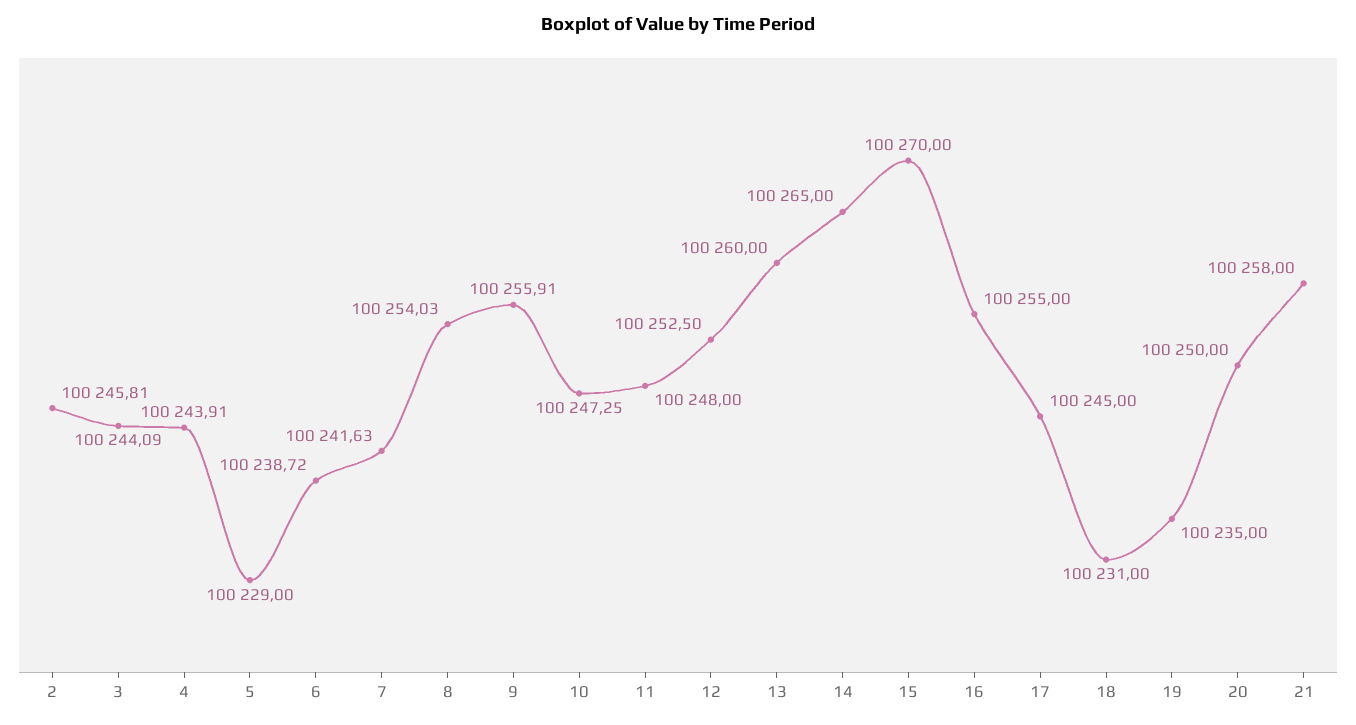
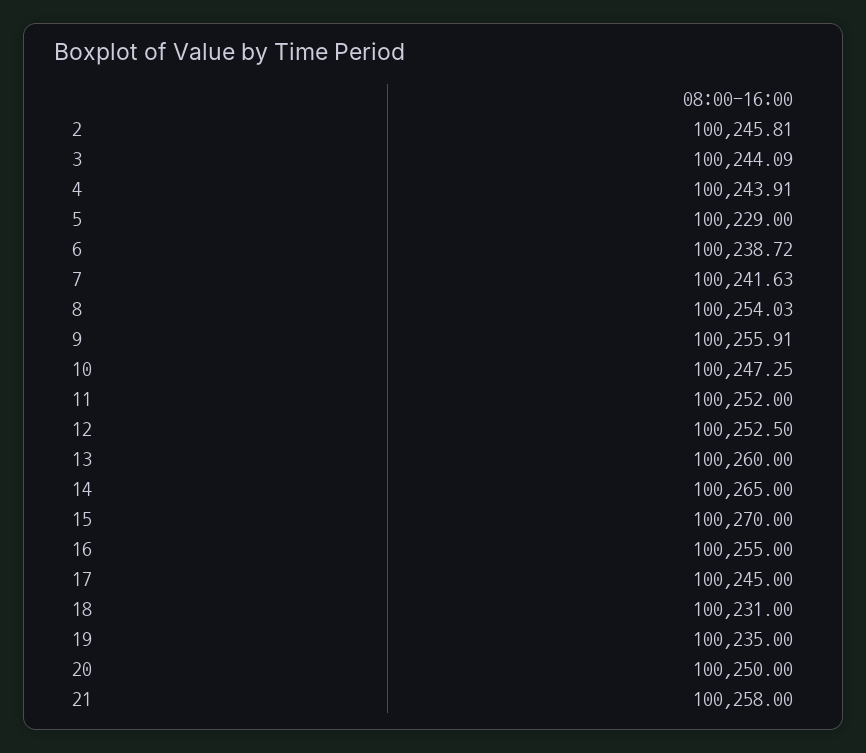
  {
    "2": 100245.81,
    "3": 100244.09,
    "4": 100243.91,
    "5": 100229,
    "6": 100238.72,
    "7": 100241.63,
    "8": 100254.03,
    "9": 100255.91,
    "10": 100247.25,
-   "11": 100248,
+   "11": 100252,
    "12": 100252.5,
    "13": 100260,
    "14": 100265,
    "15": 100270,
    "16": 100255,
    "17": 100245,
    "18": 100231,
    "19": 100235,
    "20": 100250,
    "21": 100258
  }

